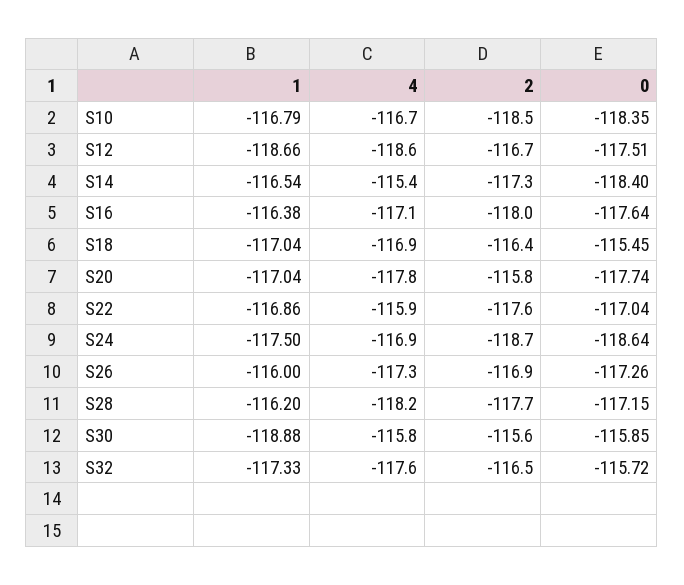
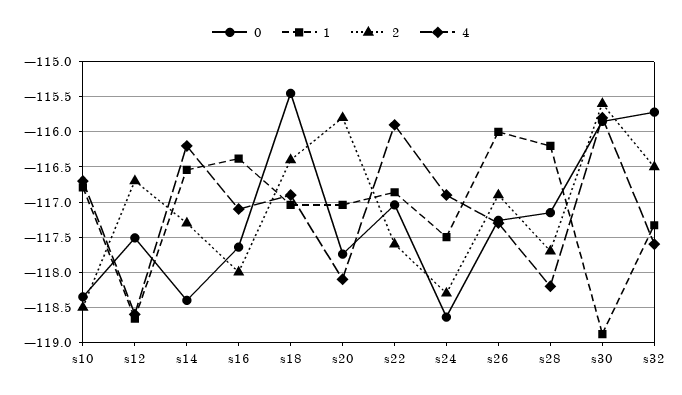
  {
    "1": {
      "S10": -116.79,
      "S12": -118.66,
      "S14": -116.54,
      "S16": -116.38,
      "S18": -117.04,
      "S20": -117.04,
      "S22": -116.86,
      "S24": -117.5,
      "S26": -116,
      "S28": -116.2,
      "S30": -118.88,
      "S32": -117.33
    },
    "4": {
      "S10": -116.7,
      "S12": -118.6,
-     "S14": -115.4,
+     "S14": -116.2,
      "S16": -117.1,
      "S18": -116.9,
-     "S20": -117.8,
+     "S20": -118.1,
      "S22": -115.9,
      "S24": -116.9,
      "S26": -117.3,
      "S28": -118.2,
      "S30": -115.8,
      "S32": -117.6
    },
    "2": {
      "S10": -118.5,
      "S12": -116.7,
      "S14": -117.3,
      "S16": -118,
      "S18": -116.4,
      "S20": -115.8,
      "S22": -117.6,
-     "S24": -118.7,
+     "S24": -118.3,
      "S26": -116.9,
      "S28": -117.7,
      "S30": -115.6,
      "S32": -116.5
    },
    "0": {
      "S10": -118.35,
      "S12": -117.51,
      "S14": -118.4,
      "S16": -117.64,
      "S18": -115.45,
      "S20": -117.74,
      "S22": -117.04,
      "S24": -118.64,
      "S26": -117.26,
      "S28": -117.15,
      "S30": -115.85,
      "S32": -115.72
    }
  }

